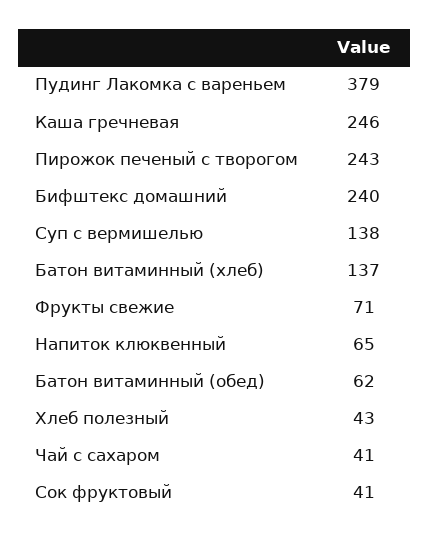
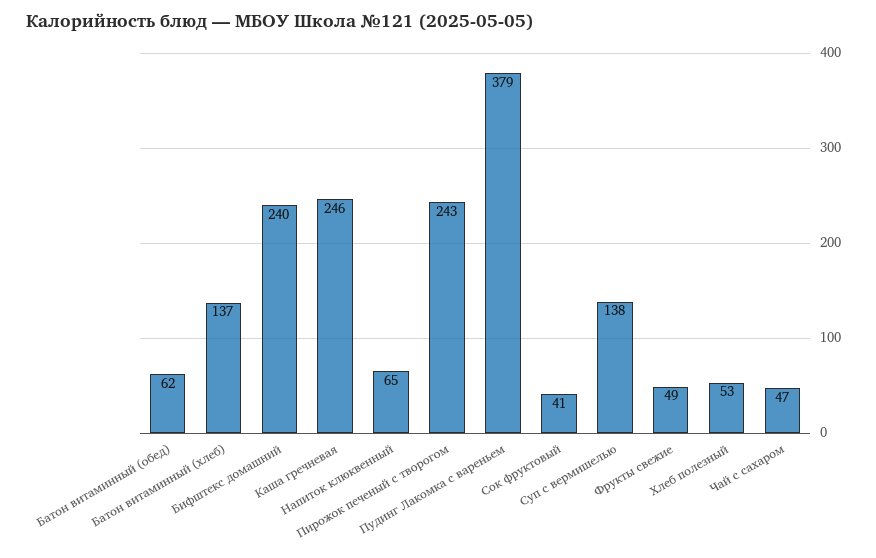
  {
    "Пудинг Лакомка с вареньем": 379,
    "Каша гречневая": 246,
    "Пирожок печеный с творогом": 243,
    "Бифштекс домашний": 240,
    "Суп с вермишелью": 138,
    "Батон витаминный (хлеб)": 137,
-   "Фрукты свежие": 71,
+   "Фрукты свежие": 49,
    "Напиток клюквенный": 65,
    "Батон витаминный (обед)": 62,
-   "Хлеб полезный": 43,
+   "Хлеб полезный": 53,
-   "Чай с сахаром": 41,
+   "Чай с сахаром": 47,
    "Сок фруктовый": 41
  }

